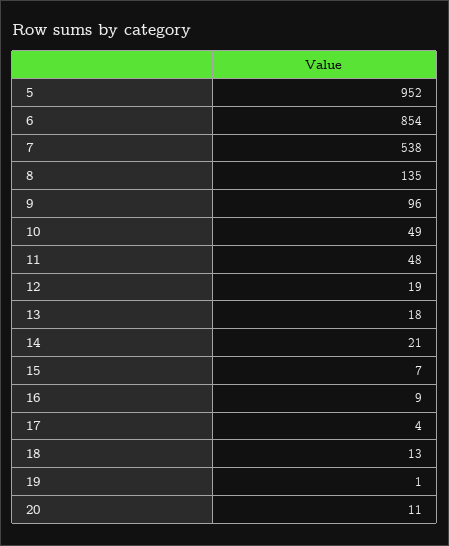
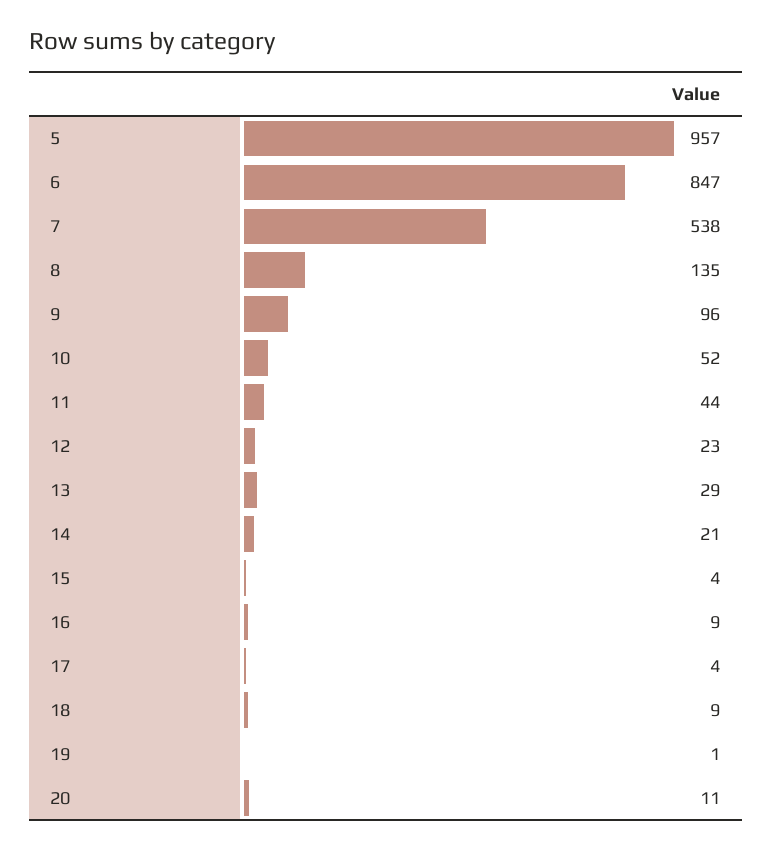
  {
-   "5": 952,
+   "5": 957,
-   "6": 854,
+   "6": 847,
    "7": 538,
    "8": 135,
    "9": 96,
-   "10": 49,
+   "10": 52,
-   "11": 48,
+   "11": 44,
-   "12": 19,
+   "12": 23,
-   "13": 18,
+   "13": 29,
    "14": 21,
-   "15": 7,
+   "15": 4,
    "16": 9,
    "17": 4,
-   "18": 13,
+   "18": 9,
    "19": 1,
    "20": 11
  }

